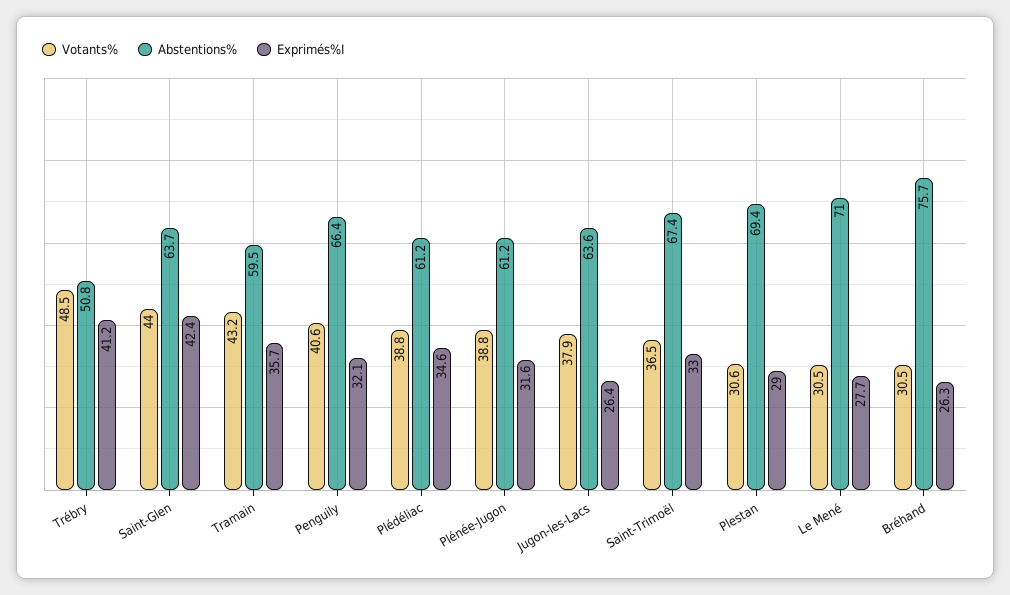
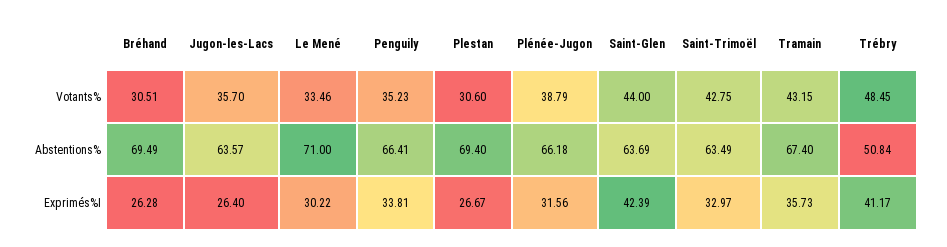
  {
    "Votants%": {
      "Trébry": 48.45,
      "Saint-Glen": 44,
      "Tramain": 43.15,
-     "Penguily": 40.6,
+     "Penguily": 35.23,
-     "Plédéliac": 38.8,
      "Plénée-Jugon": 38.79,
-     "Jugon-les-Lacs": 37.9,
+     "Jugon-les-Lacs": 35.7,
-     "Saint-Trimoël": 36.5,
+     "Saint-Trimoël": 42.75,
      "Plestan": 30.6,
-     "Le Mené": 30.5,
+     "Le Mené": 33.46,
      "Bréhand": 30.51
    },
    "Abstentions%": {
      "Trébry": 50.84,
      "Saint-Glen": 63.69,
-     "Tramain": 59.5,
+     "Tramain": 67.4,
      "Penguily": 66.41,
-     "Plédéliac": 61.2,
-     "Plénée-Jugon": 61.2,
+     "Plénée-Jugon": 66.18,
      "Jugon-les-Lacs": 63.57,
-     "Saint-Trimoël": 67.4,
+     "Saint-Trimoël": 63.49,
      "Plestan": 69.4,
      "Le Mené": 71,
-     "Bréhand": 75.7
+     "Bréhand": 69.49
    },
    "Exprimés%I": {
      "Trébry": 41.17,
      "Saint-Glen": 42.39,
      "Tramain": 35.73,
-     "Penguily": 32.1,
+     "Penguily": 33.81,
-     "Plédéliac": 34.6,
      "Plénée-Jugon": 31.56,
      "Jugon-les-Lacs": 26.4,
      "Saint-Trimoël": 32.97,
-     "Plestan": 29,
+     "Plestan": 26.67,
-     "Le Mené": 27.7,
+     "Le Mené": 30.22,
      "Bréhand": 26.28
    }
  }

